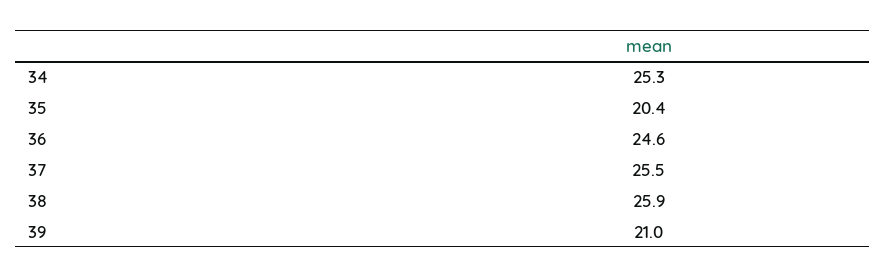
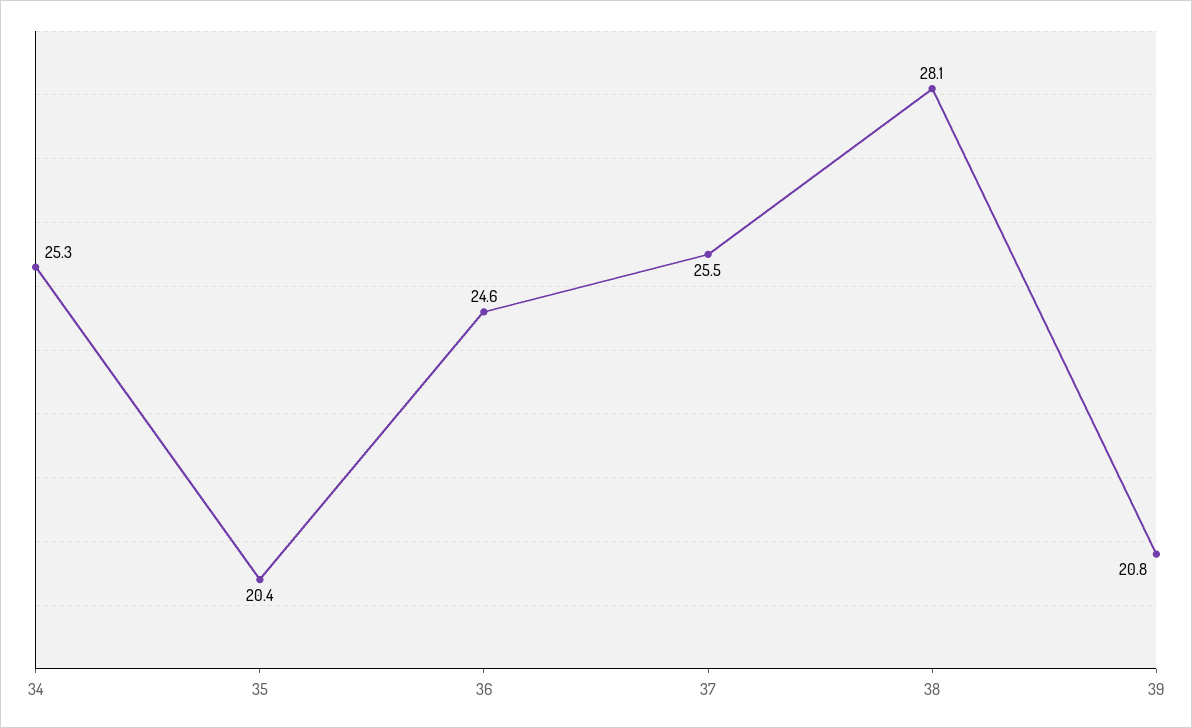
  {
    "34": 25.3,
    "35": 20.4,
    "36": 24.6,
    "37": 25.5,
-   "38": 25.9,
+   "38": 28.1,
-   "39": 21
+   "39": 20.8
  }

